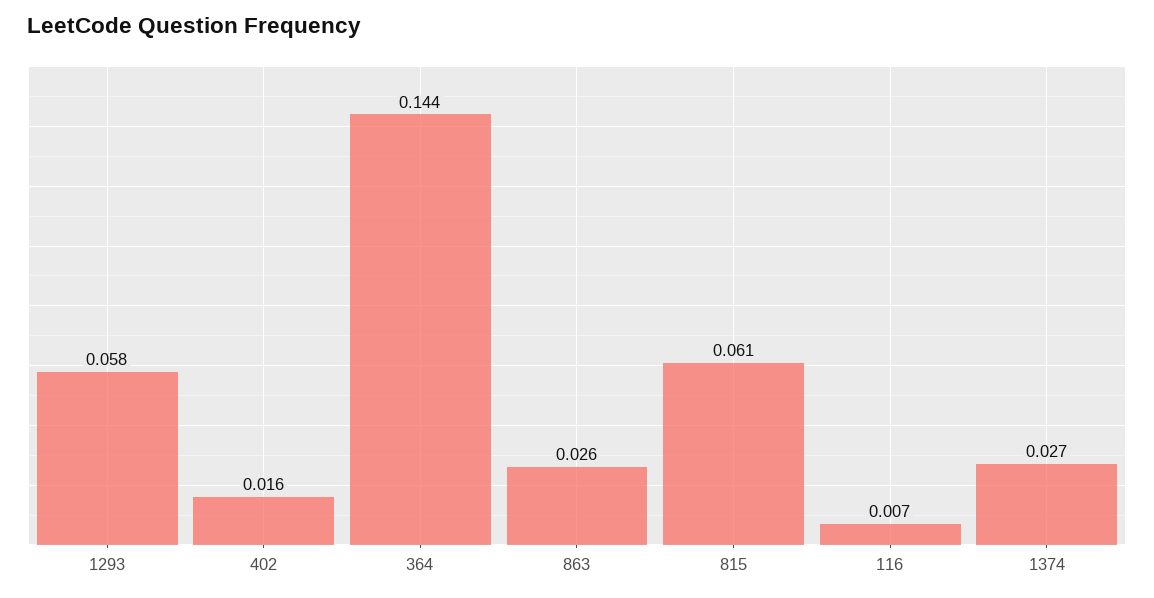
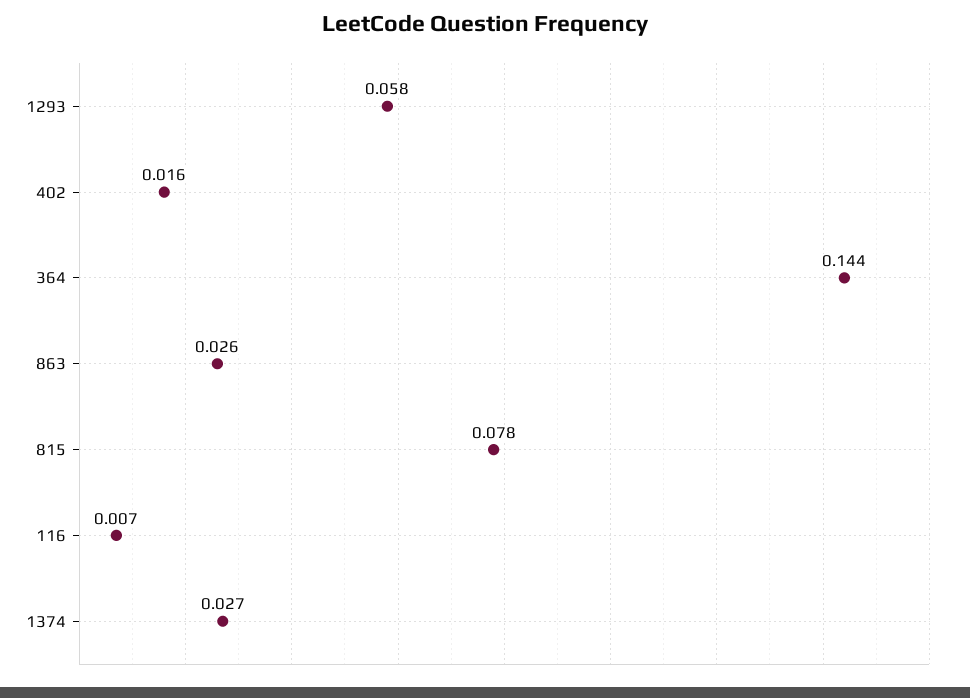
  {
    "1293": 0.058,
    "402": 0.016,
    "364": 0.144,
    "863": 0.026,
-   "815": 0.061,
+   "815": 0.078,
    "116": 0.007,
    "1374": 0.027
  }

